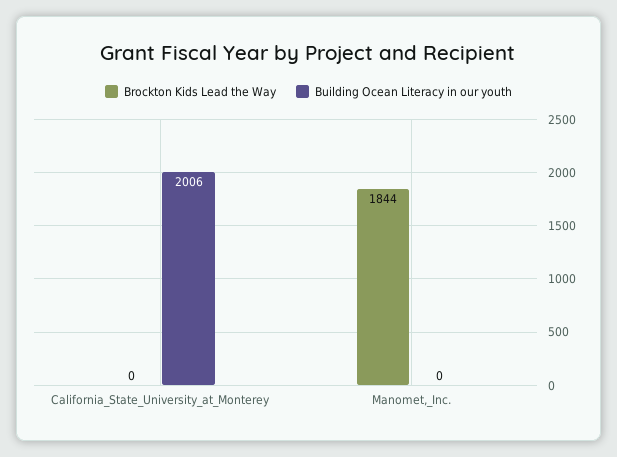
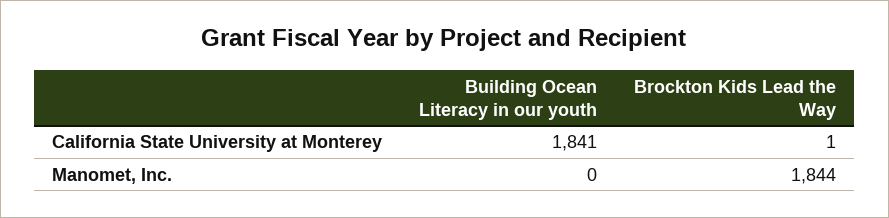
  {
    "Brockton Kids Lead the Way": {
-     "California_State_University_at_Monterey": 0,
+     "California_State_University_at_Monterey": 1,
      "Manomet,_Inc.": 1844
    },
    "Building Ocean Literacy in our youth": {
-     "California_State_University_at_Monterey": 2006,
+     "California_State_University_at_Monterey": 1841,
      "Manomet,_Inc.": 0
    }
  }

